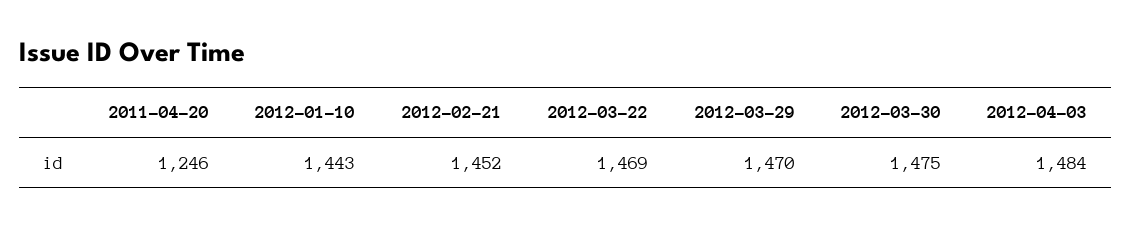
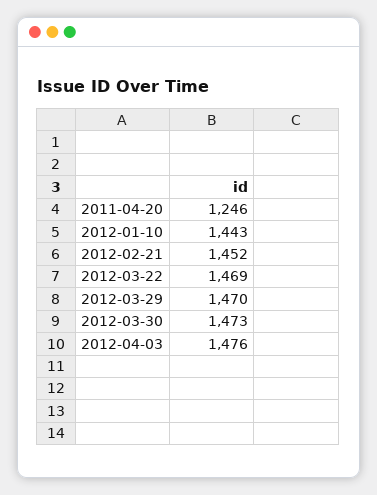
  {
    "2011-04-20": 1246,
    "2012-01-10": 1443,
    "2012-02-21": 1452,
    "2012-03-22": 1469,
    "2012-03-29": 1470,
-   "2012-03-30": 1475,
+   "2012-03-30": 1473,
-   "2012-04-03": 1484
+   "2012-04-03": 1476
  }

